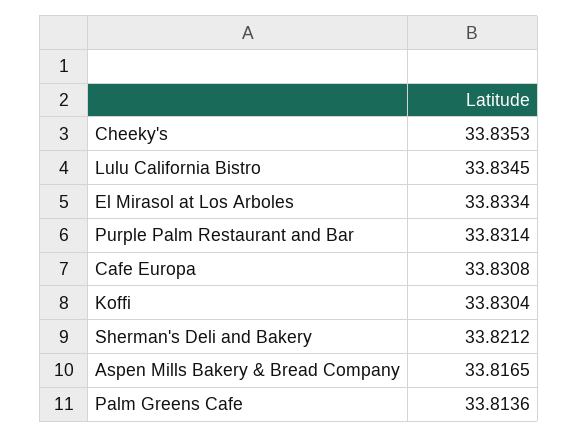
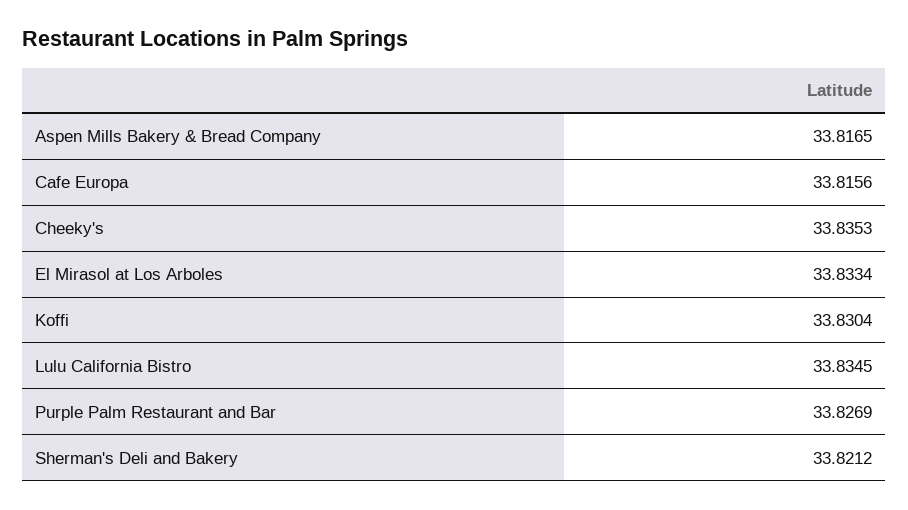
  {
    "Cheeky's": 33.8353,
    "Lulu California Bistro": 33.8345,
    "El Mirasol at Los Arboles": 33.8334,
-   "Purple Palm Restaurant and Bar": 33.8314,
+   "Purple Palm Restaurant and Bar": 33.8269,
-   "Cafe Europa": 33.8308,
+   "Cafe Europa": 33.8156,
    "Koffi": 33.8304,
    "Sherman's Deli and Bakery": 33.8212,
-   "Aspen Mills Bakery & Bread Company": 33.8165,
+   "Aspen Mills Bakery & Bread Company": 33.8165
-   "Palm Greens Cafe": 33.8136
  }

